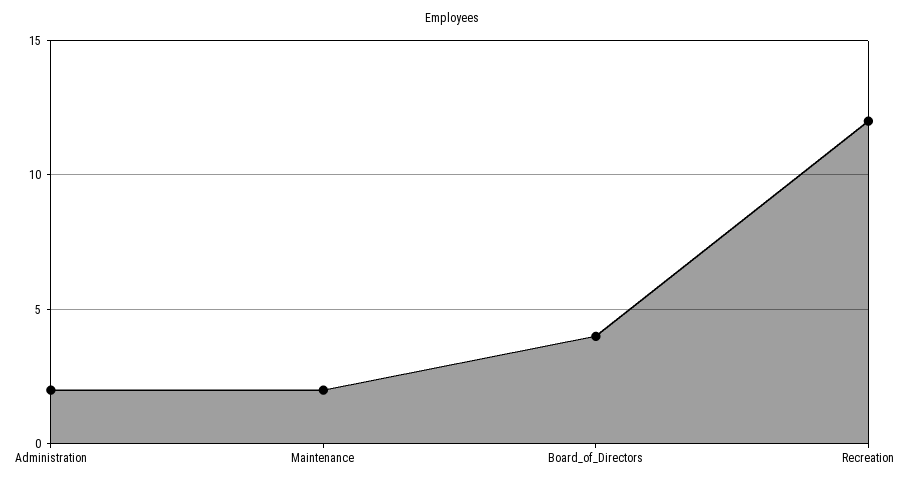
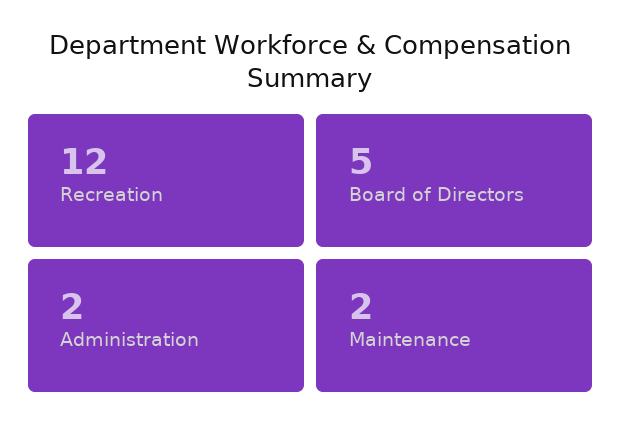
  {
    "Administration": 2,
    "Maintenance": 2,
-   "Board_of_Directors": 4,
+   "Board_of_Directors": 5,
    "Recreation": 12
  }

